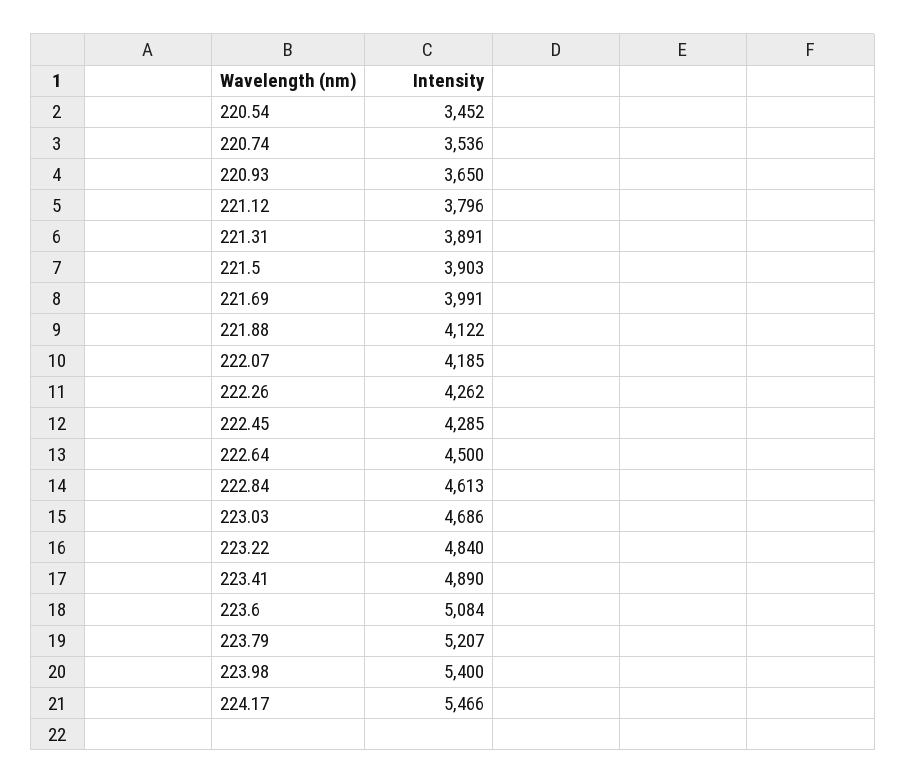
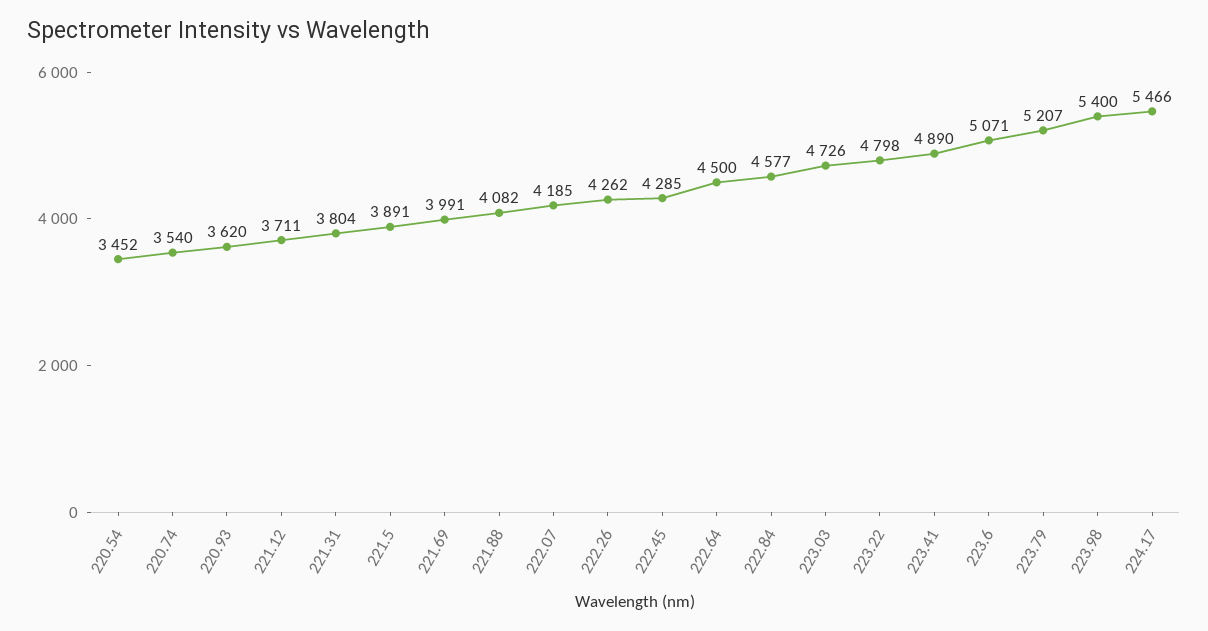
  {
    "220.54": 3452,
-   "220.74": 3536,
+   "220.74": 3540,
-   "220.93": 3650,
+   "220.93": 3620,
-   "221.12": 3796,
+   "221.12": 3711,
-   "221.31": 3891,
+   "221.31": 3804,
-   "221.5": 3903,
+   "221.5": 3891,
    "221.69": 3991,
-   "221.88": 4122,
+   "221.88": 4082,
    "222.07": 4185,
    "222.26": 4262,
    "222.45": 4285,
    "222.64": 4500,
-   "222.84": 4613,
+   "222.84": 4577,
-   "223.03": 4686,
+   "223.03": 4726,
-   "223.22": 4840,
+   "223.22": 4798,
    "223.41": 4890,
-   "223.6": 5084,
+   "223.6": 5071,
    "223.79": 5207,
    "223.98": 5400,
    "224.17": 5466
  }

